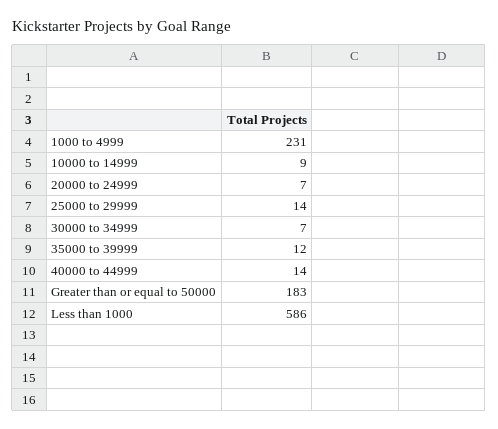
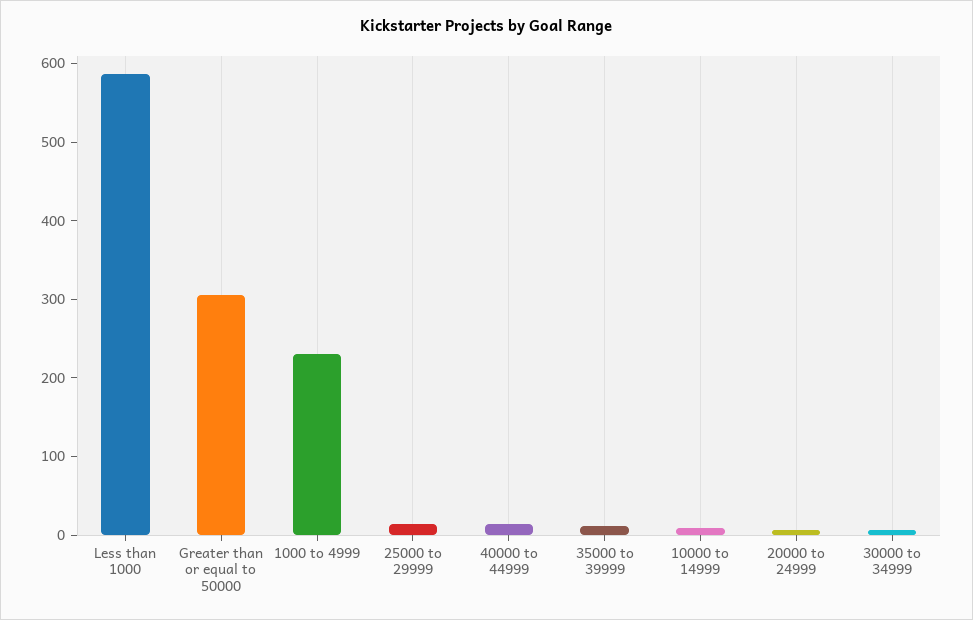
  {
    "1000 to 4999": 231,
    "10000 to 14999": 9,
    "20000 to 24999": 7,
    "25000 to 29999": 14,
    "30000 to 34999": 7,
    "35000 to 39999": 12,
    "40000 to 44999": 14,
-   "Greater than or equal to 50000": 183,
+   "Greater than or equal to 50000": 300,
    "Less than 1000": 586
  }

